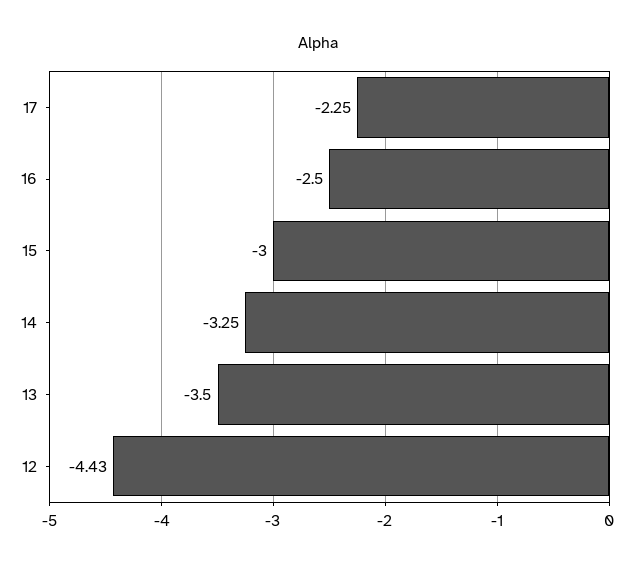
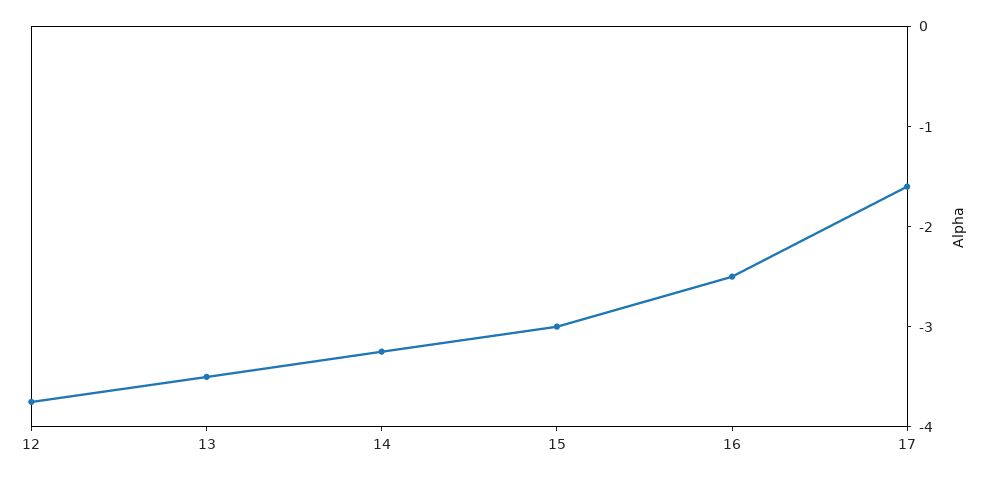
  {
-   "17": -2.25,
+   "17": -1.6,
    "16": -2.5,
    "15": -3,
    "14": -3.25,
    "13": -3.5,
-   "12": -4.43
+   "12": -3.8
  }

